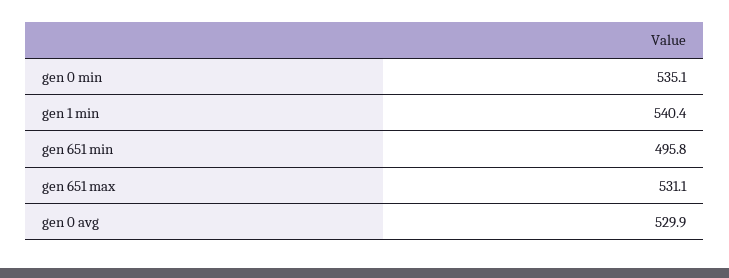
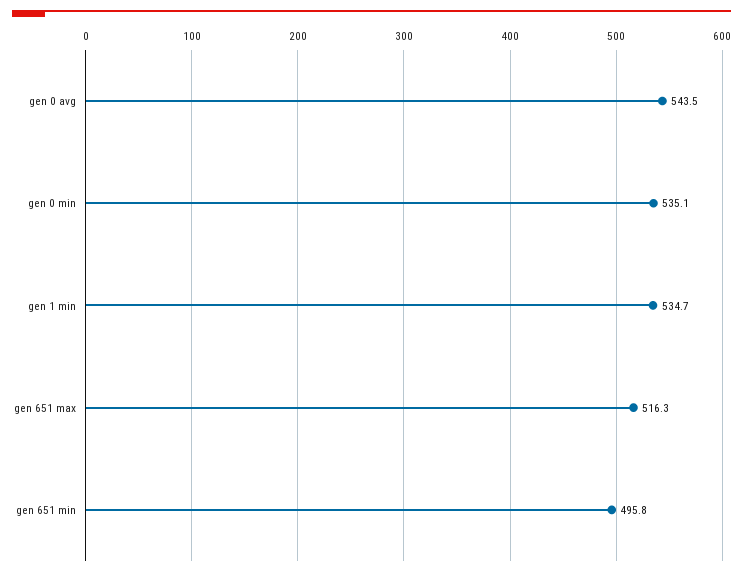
  {
    "gen 0 min": 535.1,
-   "gen 1 min": 540.4,
+   "gen 1 min": 534.7,
    "gen 651 min": 495.8,
-   "gen 651 max": 531.1,
+   "gen 651 max": 516.3,
-   "gen 0 avg": 529.9
+   "gen 0 avg": 543.5
  }

